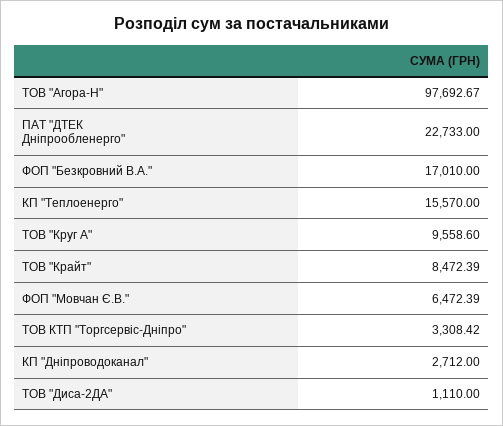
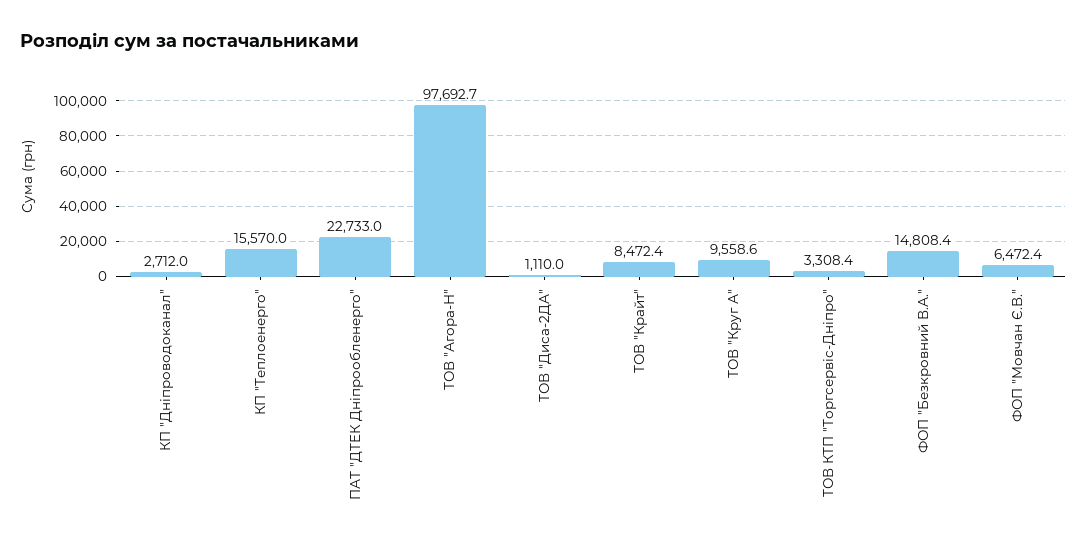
  {
    "ТОВ \"Агора-Н\"": 97692.67,
    "ПАТ \"ДТЕК Дніпрообленерго\"": 22733,
-   "ФОП \"Безкровний В.А.\"": 17010,
+   "ФОП \"Безкровний В.А.\"": 14808.4,
    "КП \"Теплоенерго\"": 15570,
    "ТОВ \"Круг А\"": 9558.6,
    "ТОВ \"Крайт\"": 8472.39,
    "ФОП \"Мовчан Є.В.\"": 6472.39,
    "ТОВ КТП \"Торгсервіс-Дніпро\"": 3308.42,
    "КП \"Дніпроводоканал\"": 2712,
    "ТОВ \"Диса-2ДА\"": 1110
  }

